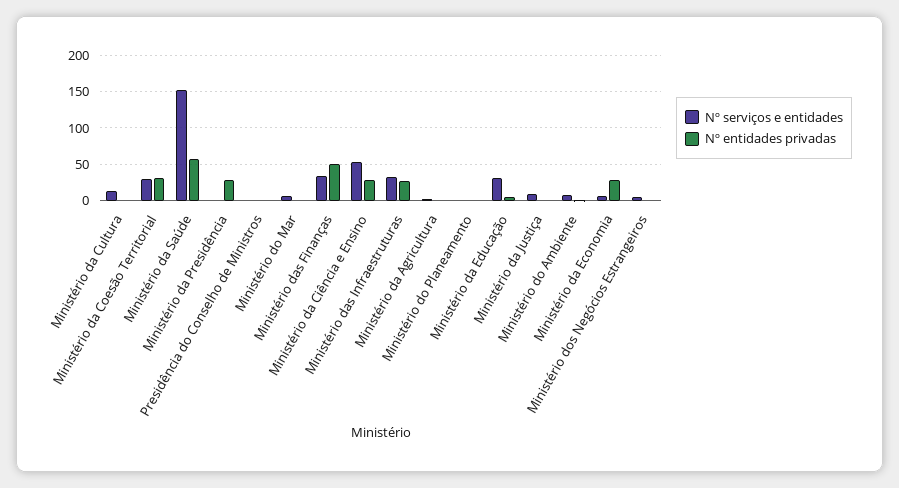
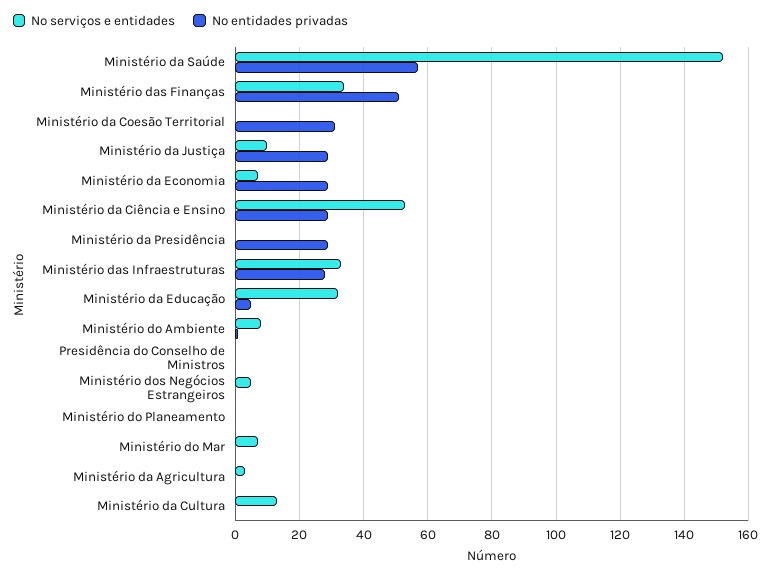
  {
    "Nº serviços e entidades": {
      "Ministério da Cultura": 15,
-     "Ministério da Coesão Territorial": 30,
+     "Ministério da Coesão Territorial": 0,
      "Ministério da Saúde": 150,
      "Ministério da Presidência": 0,
      "Presidência do Conselho de Ministros": 0,
      "Ministério do Mar": 5,
      "Ministério das Finanças": 35,
      "Ministério da Ciência e Ensino": 55,
      "Ministério das Infraestruturas": 35,
      "Ministério da Agricultura": 5,
      "Ministério do Planeamento": 0,
      "Ministério da Educação": 30,
      "Ministério da Justiça": 10,
      "Ministério do Ambiente": 10,
      "Ministério da Economia": 5,
      "Ministério dos Negócios Estrangeiros": 5
    },
    "Nº entidades privadas": {
      "Ministério da Cultura": 0,
      "Ministério da Coesão Territorial": 30,
      "Ministério da Saúde": 55,
      "Ministério da Presidência": 30,
      "Presidência do Conselho de Ministros": 0,
      "Ministério do Mar": 0,
      "Ministério das Finanças": 50,
      "Ministério da Ciência e Ensino": 30,
      "Ministério das Infraestruturas": 30,
      "Ministério da Agricultura": 0,
      "Ministério do Planeamento": 0,
      "Ministério da Educação": 5,
-     "Ministério da Justiça": 0,
+     "Ministério da Justiça": 30,
      "Ministério do Ambiente": 0,
      "Ministério da Economia": 30,
      "Ministério dos Negócios Estrangeiros": 0
    }
  }

